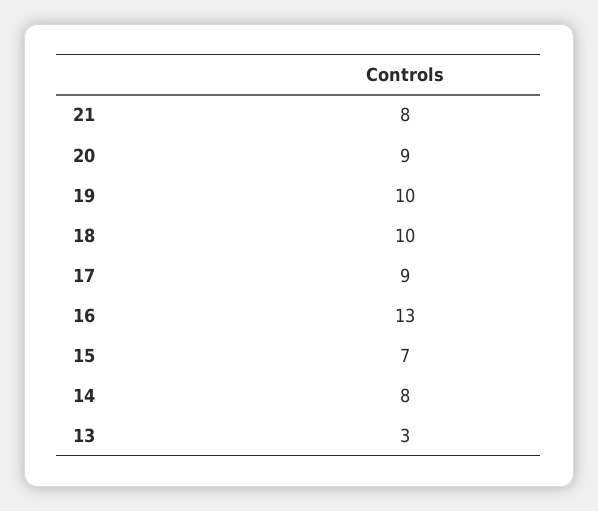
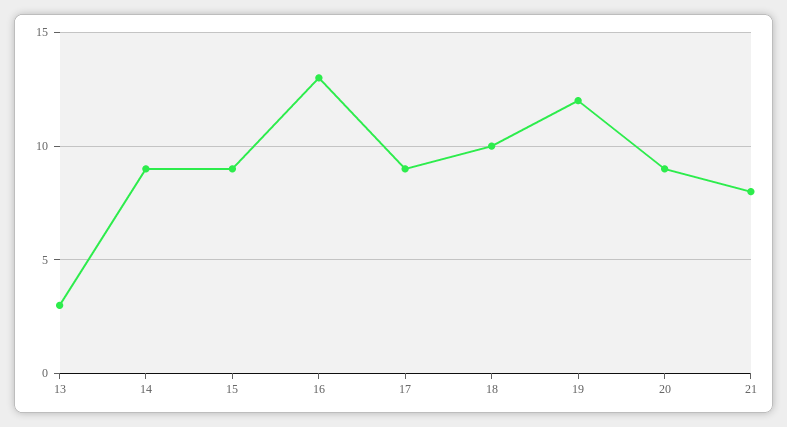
  {
    "21": 8,
    "20": 9,
-   "19": 10,
+   "19": 12,
    "18": 10,
    "17": 9,
    "16": 13,
-   "15": 7,
+   "15": 9,
-   "14": 8,
+   "14": 9,
    "13": 3
  }

